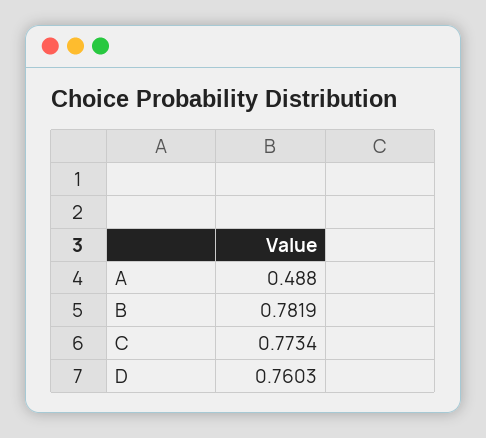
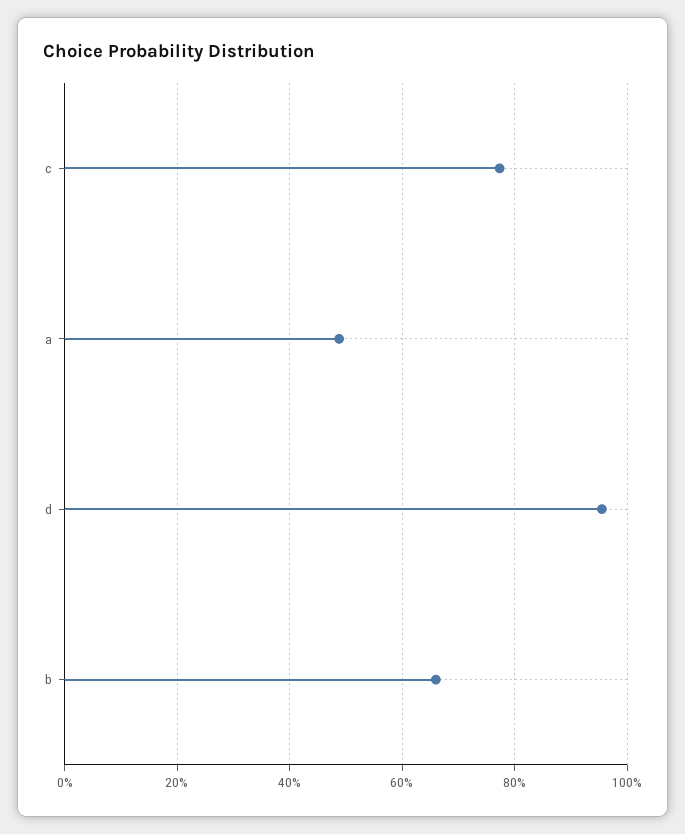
  {
    "A": 0.488,
-   "B": 0.7819,
+   "B": 0.66,
    "C": 0.7734,
-   "D": 0.7603
+   "D": 0.96
  }

